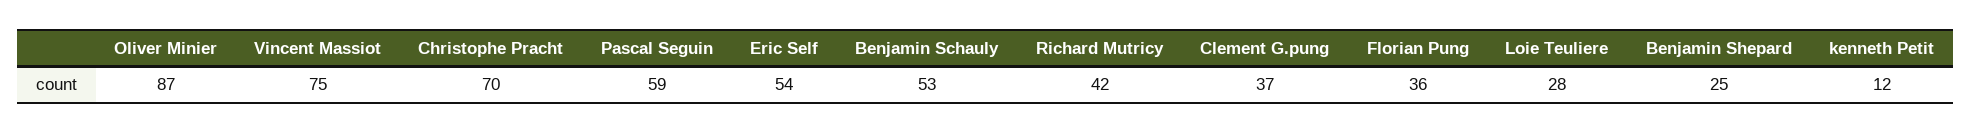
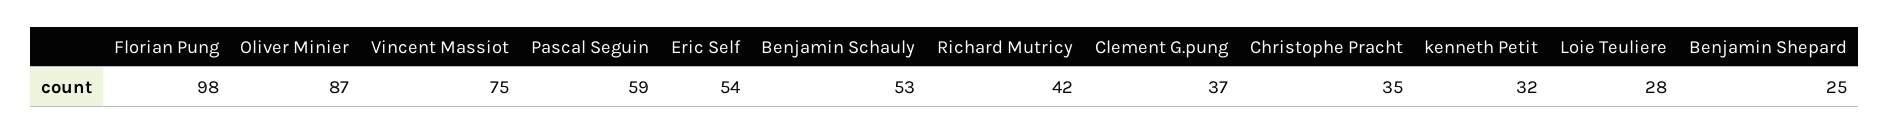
  {
    "Oliver Minier": 87,
    "Vincent Massiot": 75,
-   "Christophe Pracht": 70,
+   "Christophe Pracht": 35,
    "Pascal Seguin": 59,
    "Eric Self": 54,
    "Benjamin Schauly": 53,
    "Richard Mutricy": 42,
    "Clement G.pung": 37,
-   "Florian Pung": 36,
+   "Florian Pung": 98,
    "Loie Teuliere": 28,
    "Benjamin Shepard": 25,
-   "kenneth Petit": 12
+   "kenneth Petit": 32
  }

